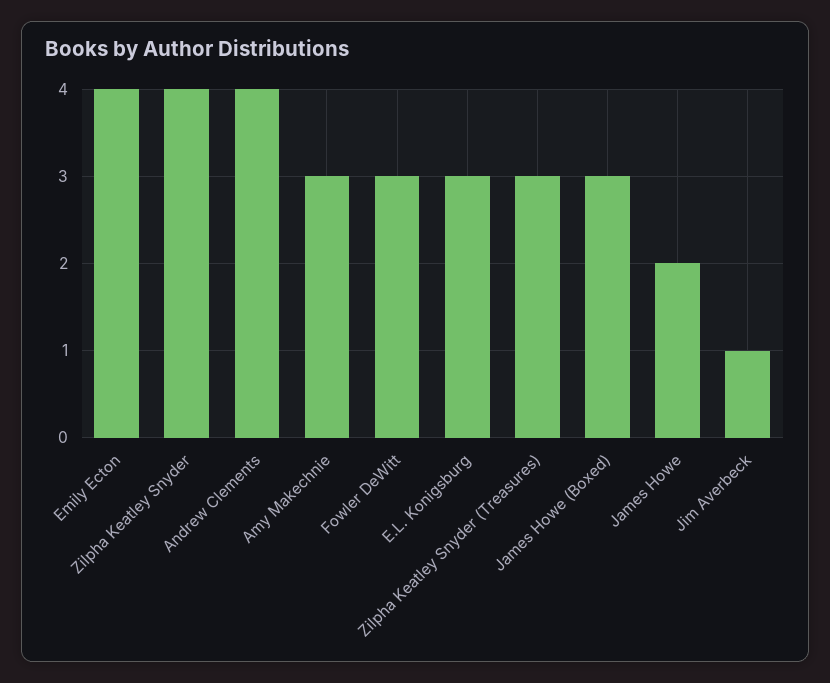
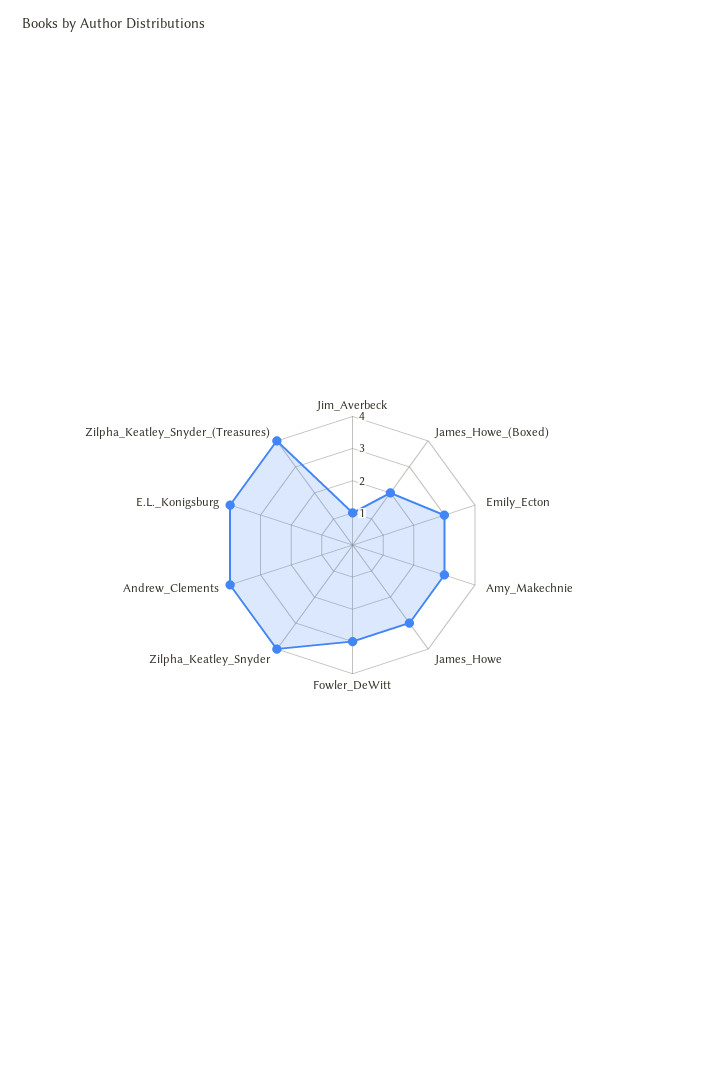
  {
-   "Emily Ecton": 4,
+   "Emily Ecton": 3,
    "Zilpha Keatley Snyder": 4,
    "Andrew Clements": 4,
    "Amy Makechnie": 3,
    "Fowler DeWitt": 3,
-   "E.L. Konigsburg": 3,
+   "E.L. Konigsburg": 4,
-   "Zilpha Keatley Snyder (Treasures)": 3,
+   "Zilpha Keatley Snyder (Treasures)": 4,
-   "James Howe (Boxed)": 3,
+   "James Howe (Boxed)": 2,
-   "James Howe": 2,
+   "James Howe": 3,
    "Jim Averbeck": 1
  }

